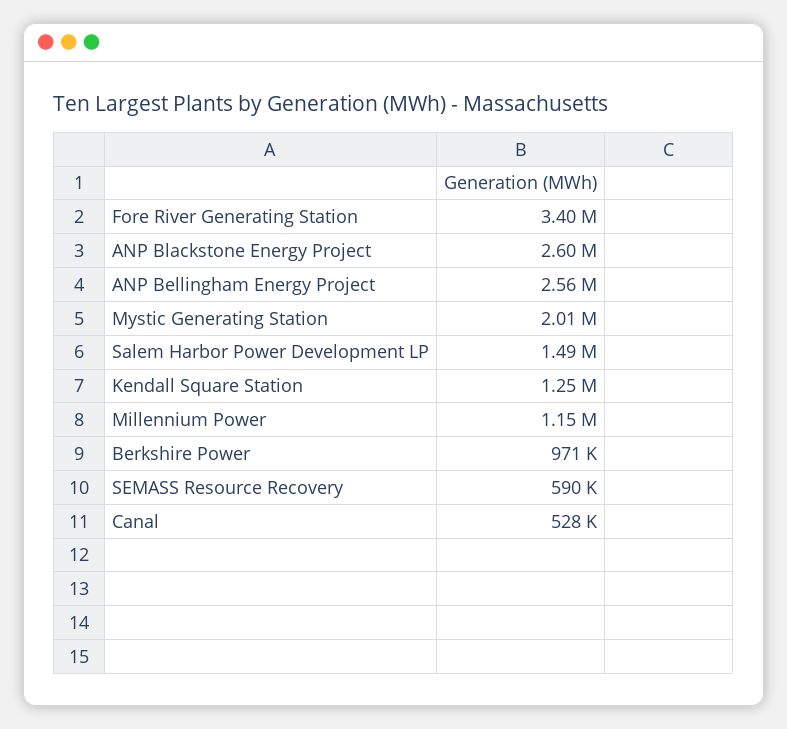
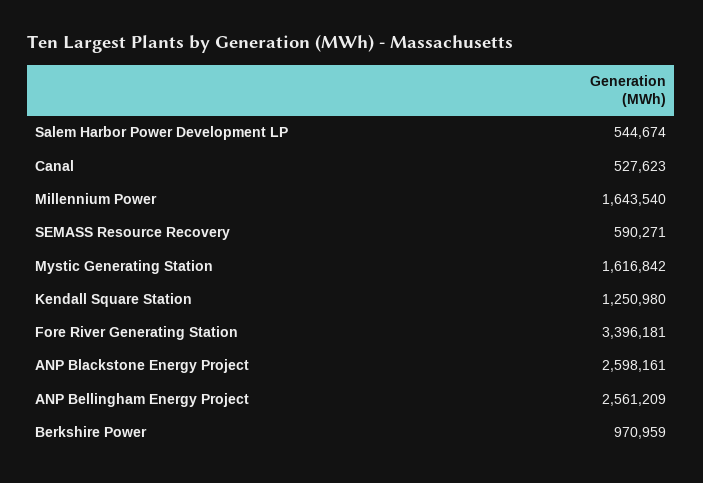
  {
    "Fore River Generating Station": 3396181,
    "ANP Blackstone Energy Project": 2598161,
    "ANP Bellingham Energy Project": 2561209,
-   "Mystic Generating Station": 2010000,
+   "Mystic Generating Station": 1616842,
-   "Salem Harbor Power Development LP": 1490000,
+   "Salem Harbor Power Development LP": 544674,
    "Kendall Square Station": 1250980,
-   "Millennium Power": 1150000,
+   "Millennium Power": 1643540,
    "Berkshire Power": 970959,
    "SEMASS Resource Recovery": 590271,
    "Canal": 527623
  }

